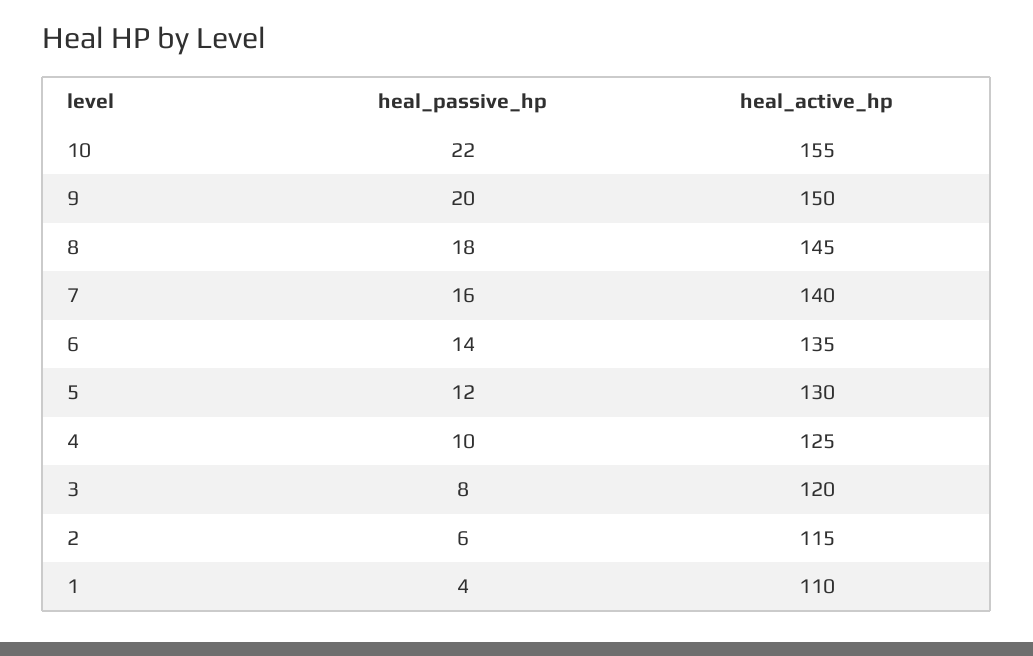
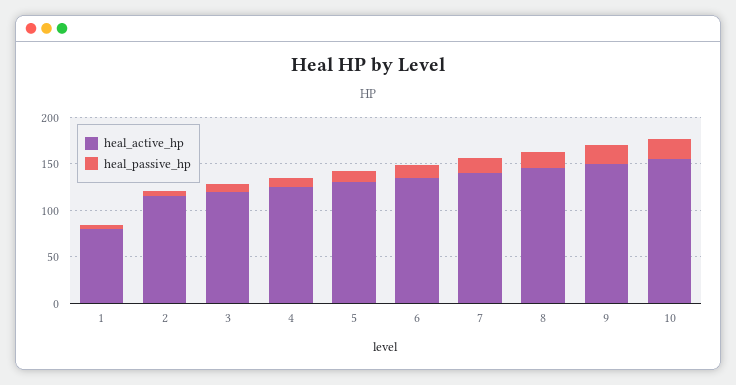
  {
    "heal_passive_hp": {
      "10": 22,
      "9": 20,
      "8": 18,
      "7": 16,
      "6": 14,
      "5": 12,
      "4": 10,
      "3": 8,
      "2": 6,
      "1": 4
    },
    "heal_active_hp": {
      "10": 155,
      "9": 150,
      "8": 145,
      "7": 140,
      "6": 135,
      "5": 130,
      "4": 125,
      "3": 120,
      "2": 115,
-     "1": 110
+     "1": 80
    }
  }

